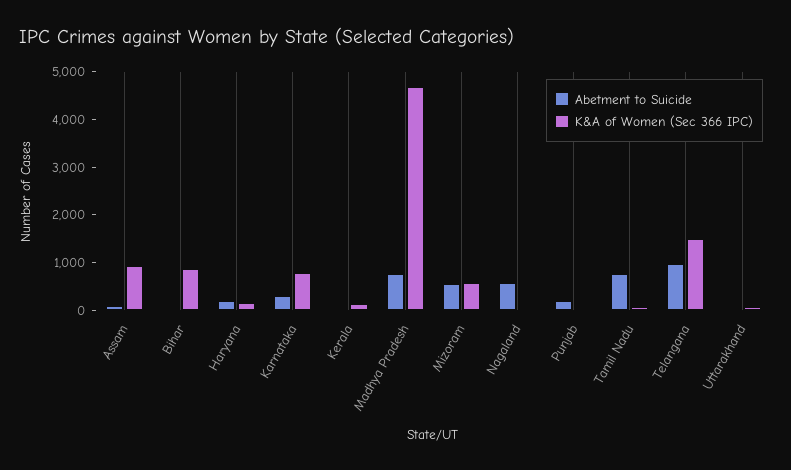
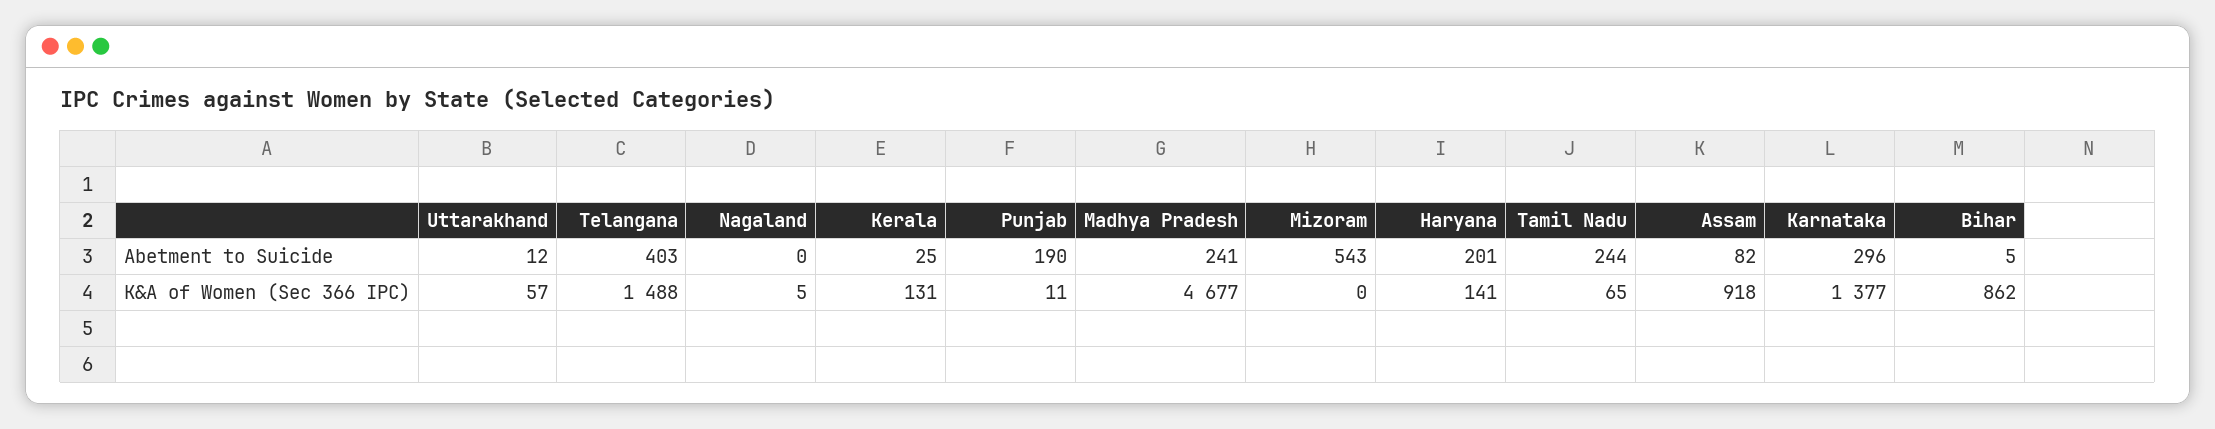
  {
    "Abetment to Suicide": {
      "Assam": 82,
      "Bihar": 5,
      "Haryana": 201,
      "Karnataka": 296,
      "Kerala": 25,
-     "Madhya Pradesh": 800,
+     "Madhya Pradesh": 241,
      "Mizoram": 543,
-     "Nagaland": 600,
+     "Nagaland": 0,
      "Punjab": 190,
-     "Tamil Nadu": 800,
+     "Tamil Nadu": 244,
-     "Telangana": 1000,
+     "Telangana": 403,
      "Uttarakhand": 12
    },
    "K&A of Women (Sec 366 IPC)": {
      "Assam": 918,
      "Bihar": 862,
      "Haryana": 141,
-     "Karnataka": 800,
+     "Karnataka": 1377,
      "Kerala": 131,
      "Madhya Pradesh": 4677,
-     "Mizoram": 600,
+     "Mizoram": 0,
      "Nagaland": 5,
      "Punjab": 11,
      "Tamil Nadu": 65,
      "Telangana": 1488,
      "Uttarakhand": 57
    }
  }

